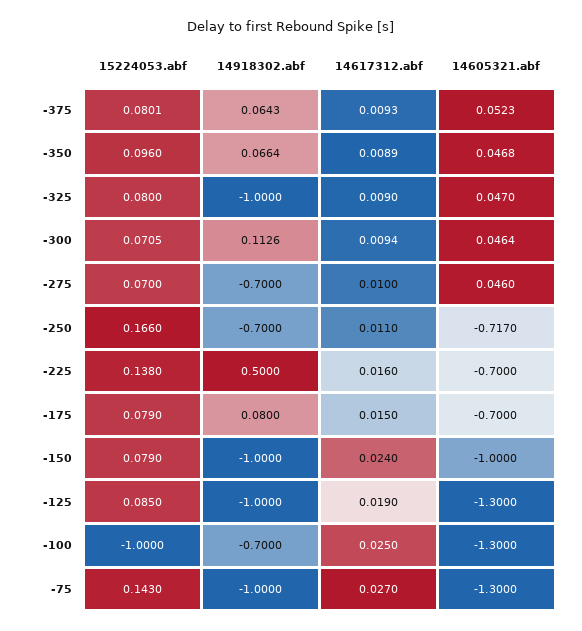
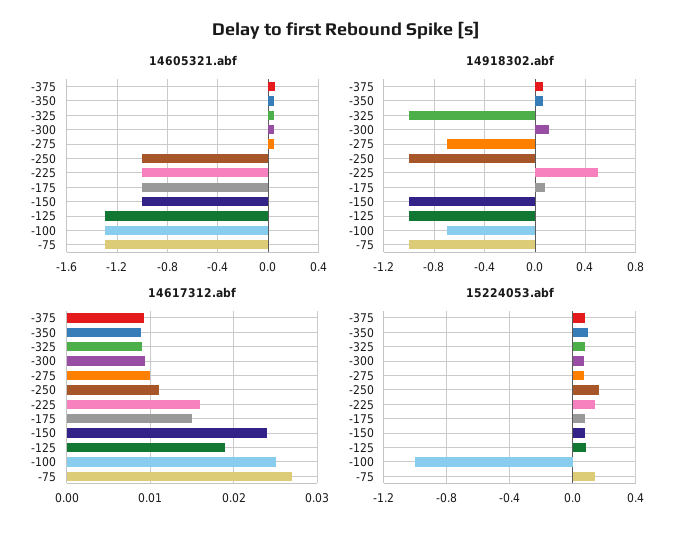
  {
    "15224053.abf": {
      "-375": 0.0801,
      "-350": 0.096,
      "-325": 0.08,
      "-300": 0.0705,
      "-275": 0.07,
      "-250": 0.166,
      "-225": 0.138,
      "-175": 0.079,
      "-150": 0.079,
      "-125": 0.085,
      "-100": -1,
      "-75": 0.143
    },
    "14918302.abf": {
      "-375": 0.0643,
      "-350": 0.0664,
      "-325": -1,
      "-300": 0.1126,
      "-275": -0.7,
-     "-250": -0.7,
+     "-250": -1,
      "-225": 0.5,
      "-175": 0.08,
      "-150": -1,
      "-125": -1,
      "-100": -0.7,
      "-75": -1
    },
    "14617312.abf": {
      "-375": 0.0093,
      "-350": 0.0089,
      "-325": 0.009,
      "-300": 0.0094,
      "-275": 0.01,
      "-250": 0.011,
      "-225": 0.016,
      "-175": 0.015,
      "-150": 0.024,
      "-125": 0.019,
      "-100": 0.025,
      "-75": 0.027
    },
    "14605321.abf": {
      "-375": 0.0523,
      "-350": 0.0468,
      "-325": 0.047,
      "-300": 0.0464,
      "-275": 0.046,
-     "-250": -0.717,
+     "-250": -1,
-     "-225": -0.7,
+     "-225": -1,
-     "-175": -0.7,
+     "-175": -1,
      "-150": -1,
      "-125": -1.3,
      "-100": -1.3,
      "-75": -1.3
    }
  }

